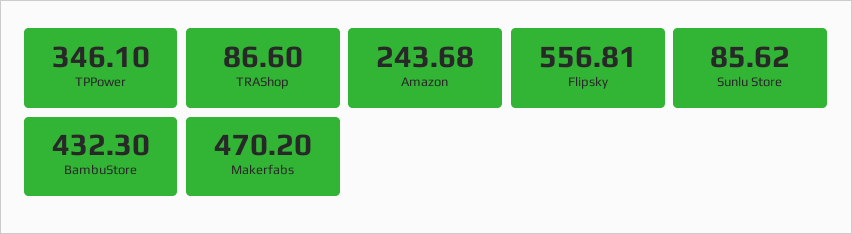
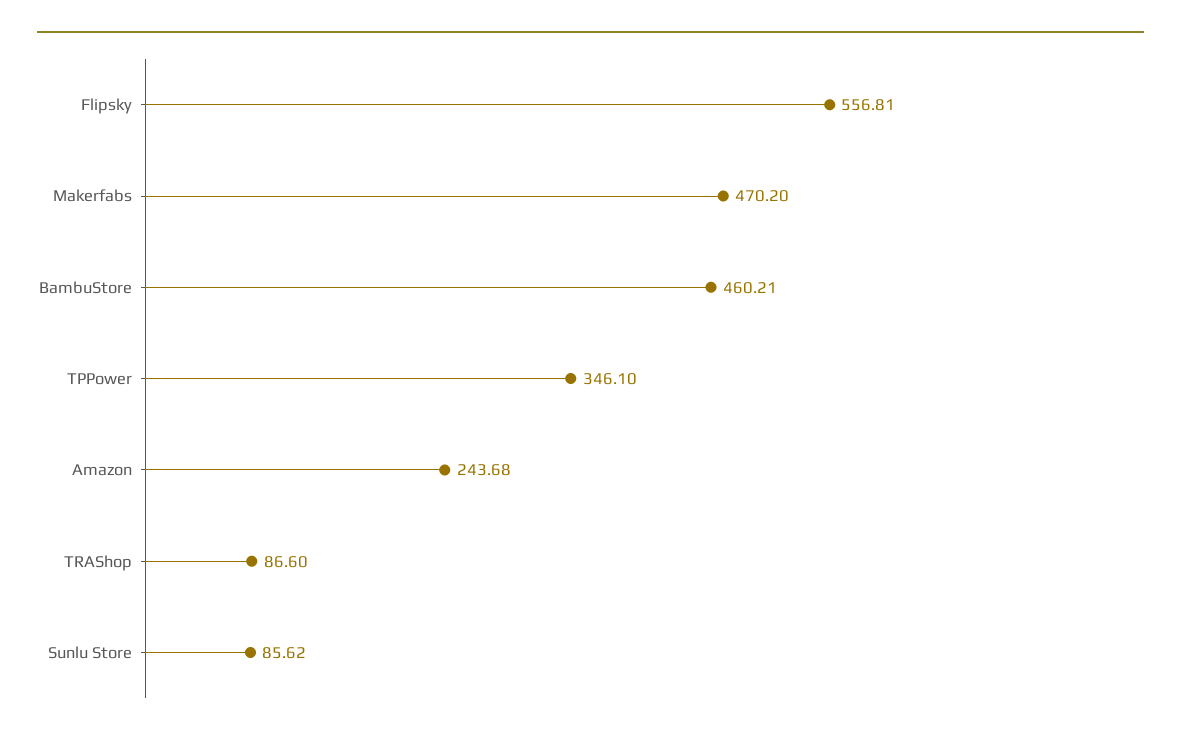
  {
    "TPPower": 346.1,
    "TRAShop": 86.6,
    "Amazon": 243.68,
    "Flipsky": 556.81,
    "Sunlu Store": 85.62,
-   "BambuStore": 432.3,
+   "BambuStore": 460.21,
    "Makerfabs": 470.2
  }

